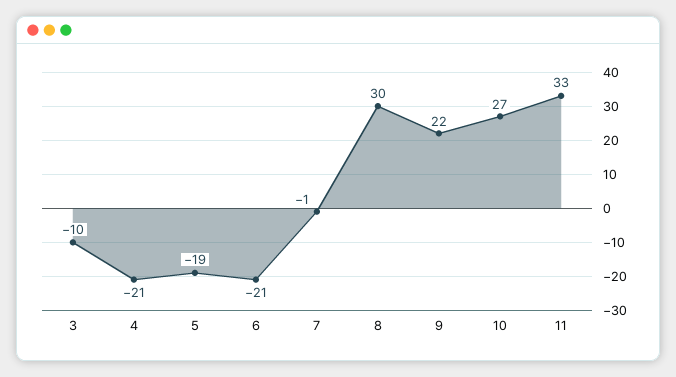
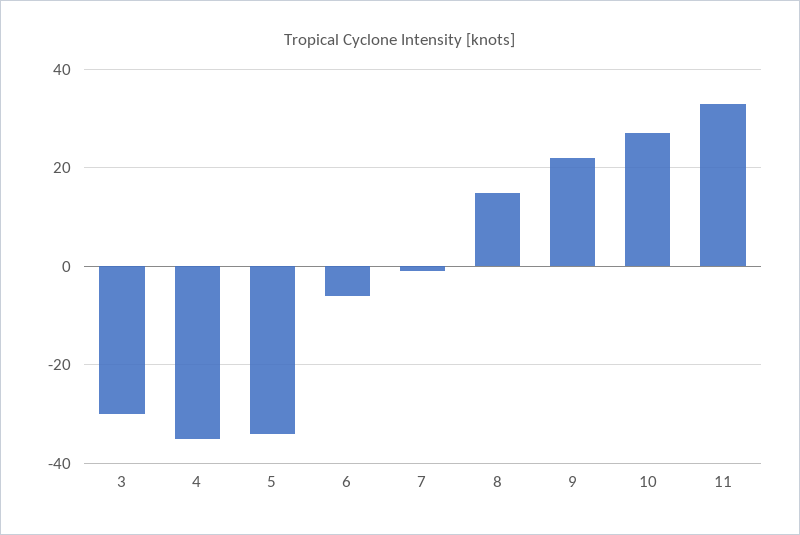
  {
-   "3": -10,
+   "3": -30,
-   "4": -21,
+   "4": -35,
-   "5": -19,
+   "5": -35,
-   "6": -21,
+   "6": -5,
    "7": -1,
-   "8": 30,
+   "8": 15,
    "9": 22,
    "10": 27,
    "11": 33
  }

